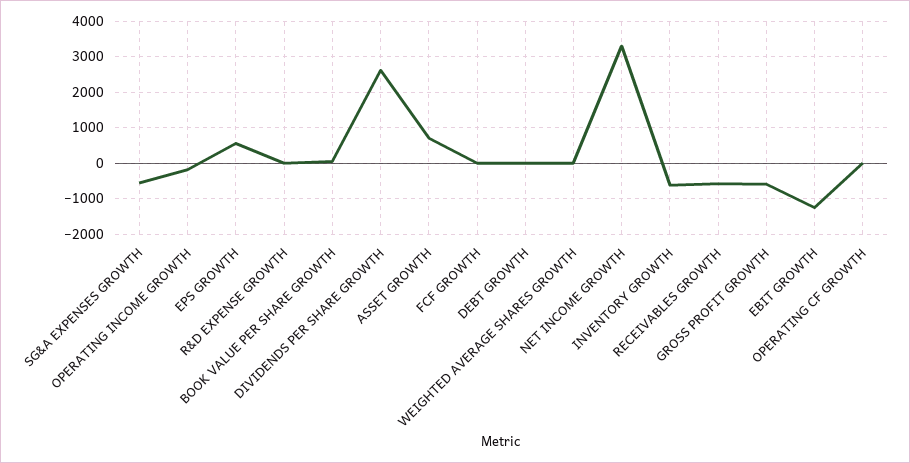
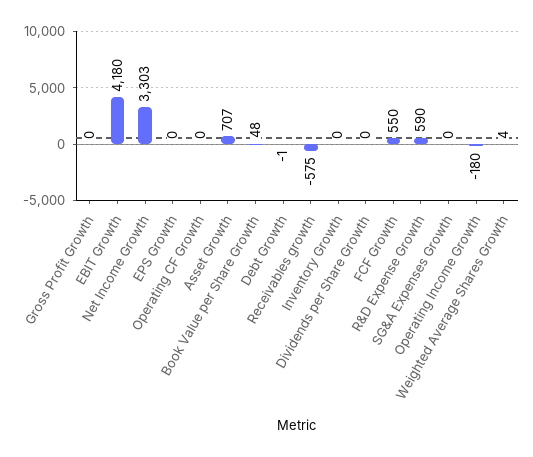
  {
-   "SG&A EXPENSES GROWTH": -600,
+   "SG&A EXPENSES GROWTH": 0,
    "OPERATING INCOME GROWTH": -180,
-   "EPS GROWTH": 600,
+   "EPS GROWTH": 0,
-   "R&D EXPENSE GROWTH": 0,
+   "R&D EXPENSE GROWTH": 590,
    "BOOK VALUE PER SHARE GROWTH": 48,
-   "DIVIDENDS PER SHARE GROWTH": 2600,
+   "DIVIDENDS PER SHARE GROWTH": 0,
    "ASSET GROWTH": 707,
-   "FCF GROWTH": 0,
+   "FCF GROWTH": 550,
    "DEBT GROWTH": -1,
    "WEIGHTED AVERAGE SHARES GROWTH": 4,
    "NET INCOME GROWTH": 3303,
-   "INVENTORY GROWTH": -600,
+   "INVENTORY GROWTH": 0,
    "RECEIVABLES GROWTH": -575,
-   "GROSS PROFIT GROWTH": -600,
+   "GROSS PROFIT GROWTH": 0,
-   "EBIT GROWTH": -1200,
+   "EBIT GROWTH": 4180,
    "OPERATING CF GROWTH": 0
  }

